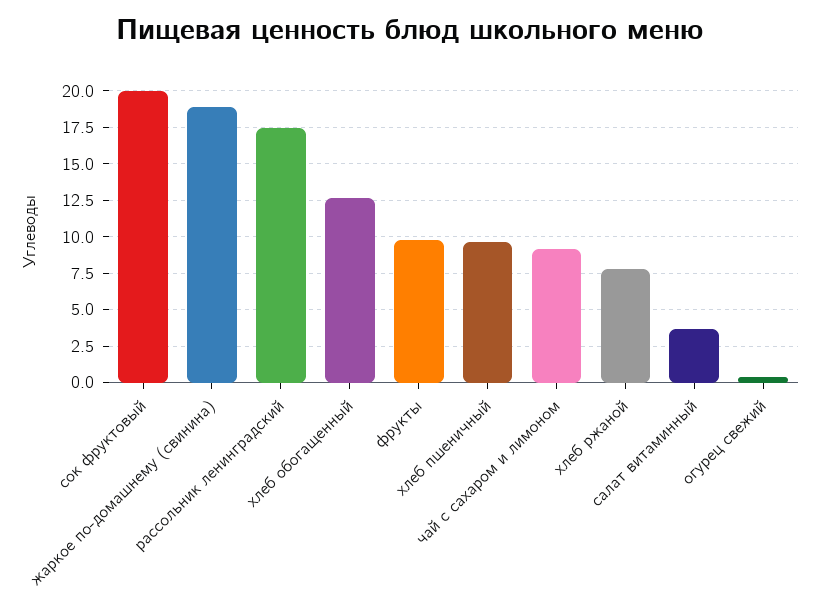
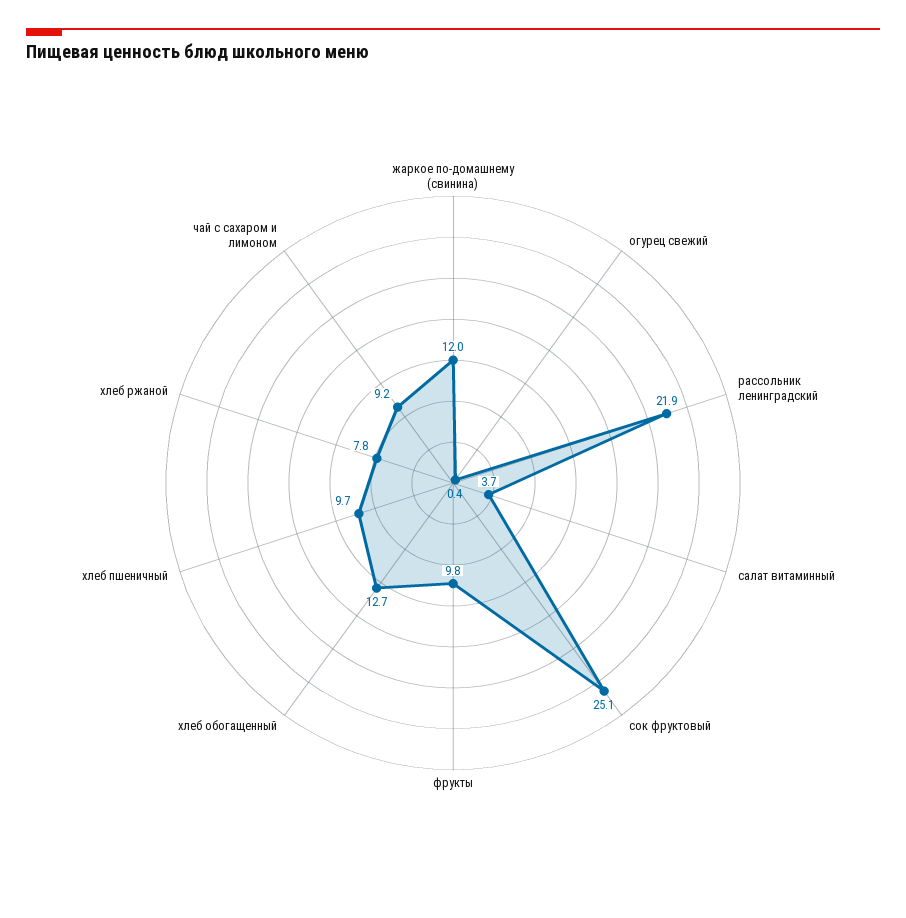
  {
-   "сок фруктовый": 20,
+   "сок фруктовый": 25.1,
-   "жаркое по-домашнему (свинина)": 19,
+   "жаркое по-домашнему (свинина)": 12,
-   "рассольник ленинградский": 17.5,
+   "рассольник ленинградский": 21.9,
    "хлеб обогащенный": 12.7,
    "фрукты": 9.8,
    "хлеб пшеничный": 9.7,
    "чай с сахаром и лимоном": 9.2,
    "хлеб ржаной": 7.8,
    "салат витаминный": 3.7,
    "огурец свежий": 0.4
  }

